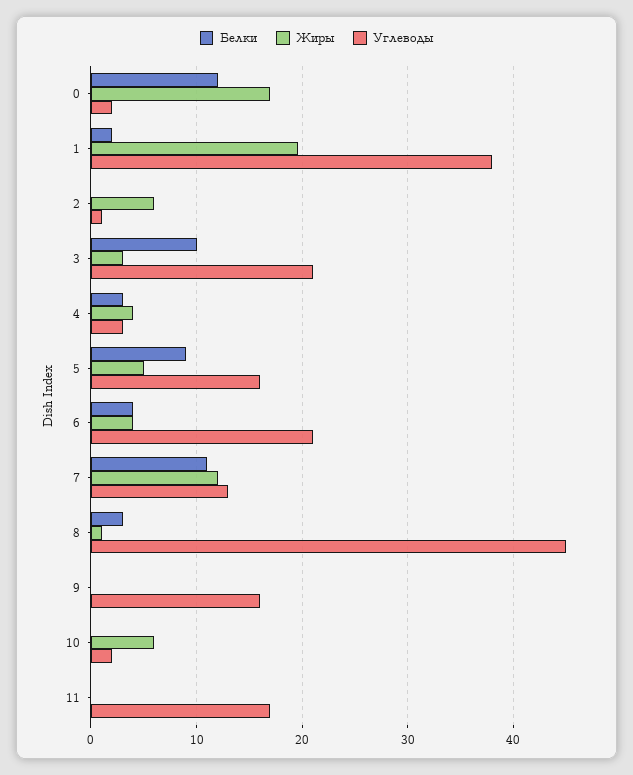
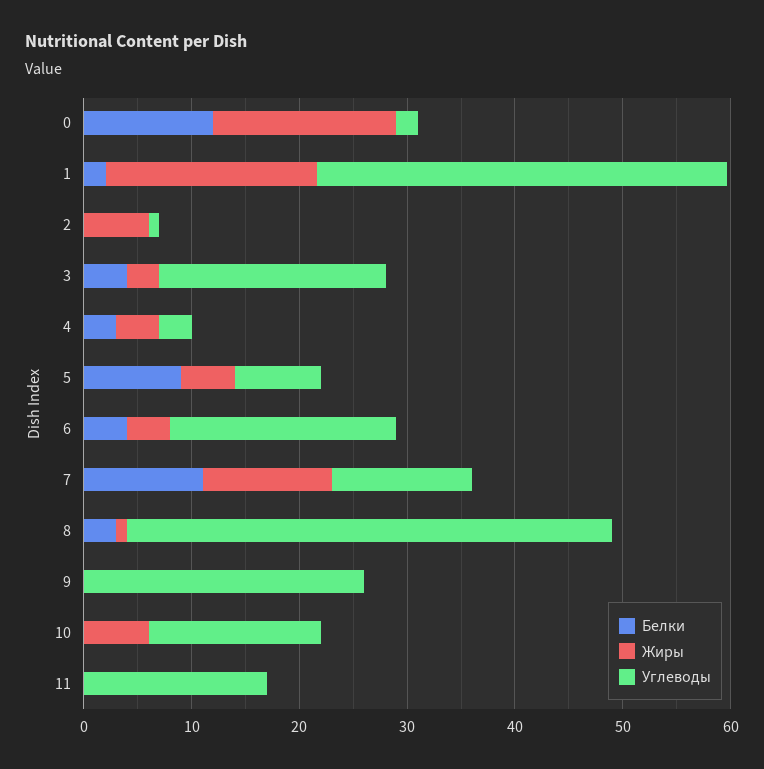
  {
    "Белки": {
      "0": 12,
      "1": 2,
      "2": 0,
-     "3": 10,
+     "3": 4,
      "4": 3,
      "5": 9,
      "6": 4,
      "7": 11,
      "8": 3,
      "9": 0,
      "10": 0,
      "11": 0
    },
    "Жиры": {
      "0": 17,
      "1": 20,
      "2": 6,
      "3": 3,
      "4": 4,
      "5": 5,
      "6": 4,
      "7": 12,
      "8": 1,
      "9": 0,
      "10": 6,
      "11": 0
    },
    "Углеводы": {
      "0": 2,
      "1": 38,
      "2": 1,
      "3": 21,
      "4": 3,
-     "5": 16,
+     "5": 8,
      "6": 21,
      "7": 13,
      "8": 45,
-     "9": 16,
+     "9": 26,
-     "10": 2,
+     "10": 16,
      "11": 17
    }
  }

